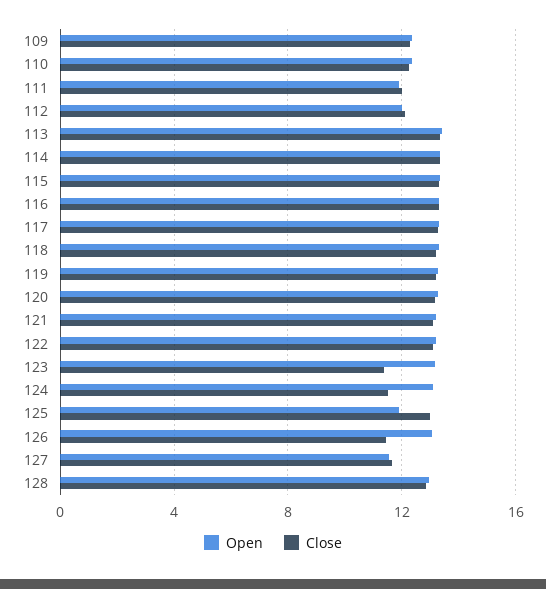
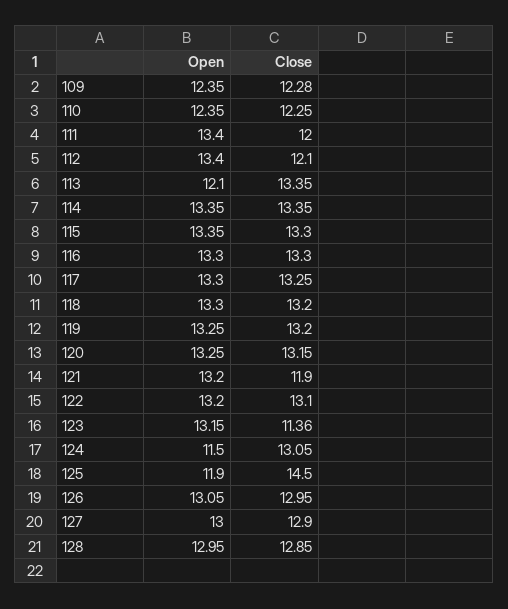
  {
    "Open": {
      "109": 12.35,
      "110": 12.35,
-     "111": 12,
+     "111": 13.4,
-     "112": 12,
+     "112": 13.4,
-     "113": 13.5,
+     "113": 12.1,
      "114": 13.35,
      "115": 13.35,
      "116": 13.3,
      "117": 13.3,
      "118": 13.3,
      "119": 13.25,
      "120": 13.25,
      "121": 13.2,
      "122": 13.2,
      "123": 13.15,
-     "124": 13,
+     "124": 11.5,
      "125": 11.9,
      "126": 13.05,
-     "127": 11.5,
+     "127": 13,
      "128": 12.95
    },
    "Close": {
      "109": 12.28,
      "110": 12.25,
      "111": 12,
      "112": 12.1,
      "113": 13.35,
      "114": 13.35,
      "115": 13.3,
      "116": 13.3,
      "117": 13.25,
      "118": 13.2,
      "119": 13.2,
      "120": 13.15,
-     "121": 13,
+     "121": 11.9,
      "122": 13.1,
      "123": 11.36,
-     "124": 11.5,
+     "124": 13.05,
-     "125": 13,
+     "125": 14.5,
-     "126": 11.5,
+     "126": 12.95,
-     "127": 11.5,
+     "127": 12.9,
      "128": 12.85
    }
  }

